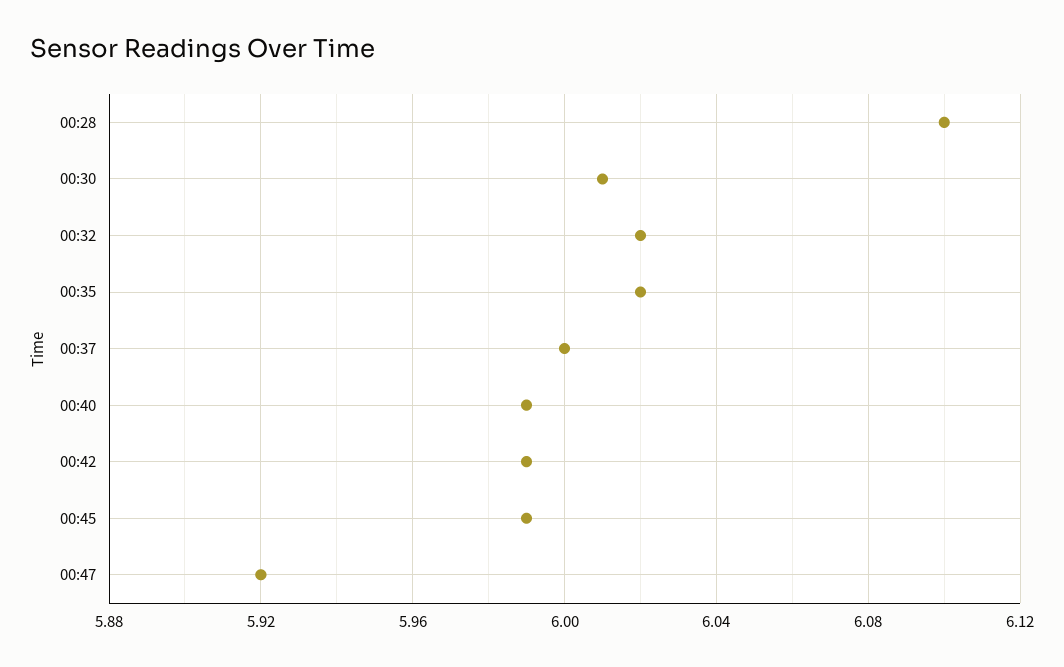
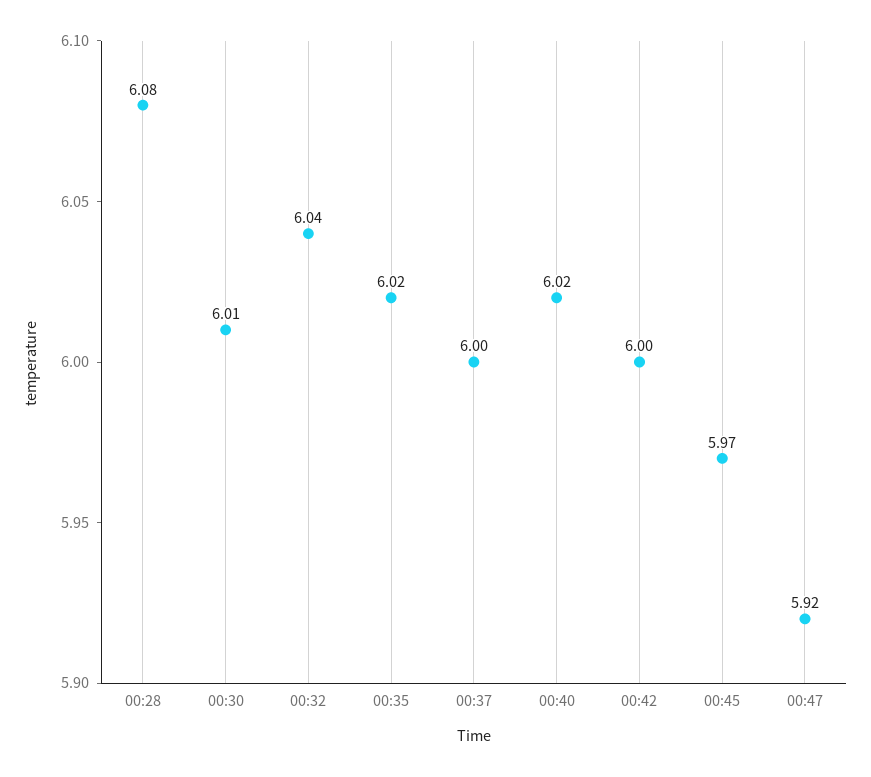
  {
-   "00:28": 6.1,
+   "00:28": 6.08,
    "00:30": 6.01,
-   "00:32": 6.02,
+   "00:32": 6.04,
    "00:35": 6.02,
    "00:37": 6,
-   "00:40": 5.99,
+   "00:40": 6.02,
-   "00:42": 5.99,
+   "00:42": 6,
-   "00:45": 5.99,
+   "00:45": 5.97,
    "00:47": 5.92
  }

